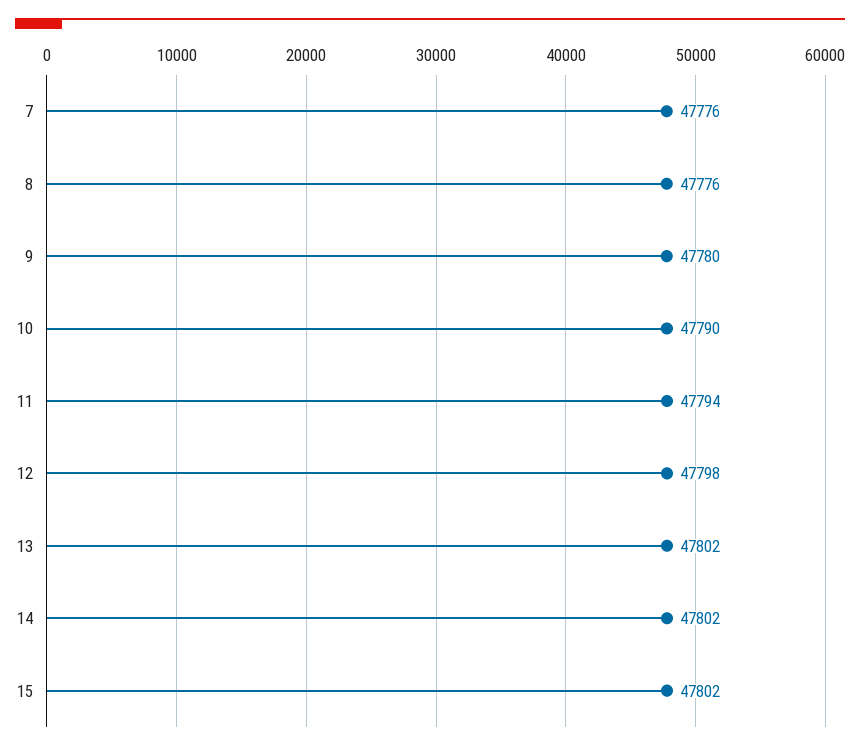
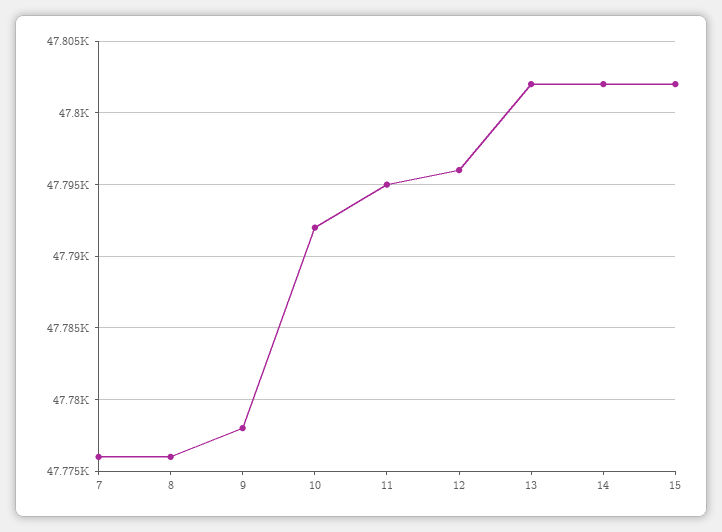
  {
    "7": 47776,
    "8": 47776,
-   "9": 47780,
+   "9": 47778,
-   "10": 47790,
+   "10": 47792,
-   "11": 47794,
+   "11": 47795,
-   "12": 47798,
+   "12": 47796,
    "13": 47802,
    "14": 47802,
    "15": 47802
  }

